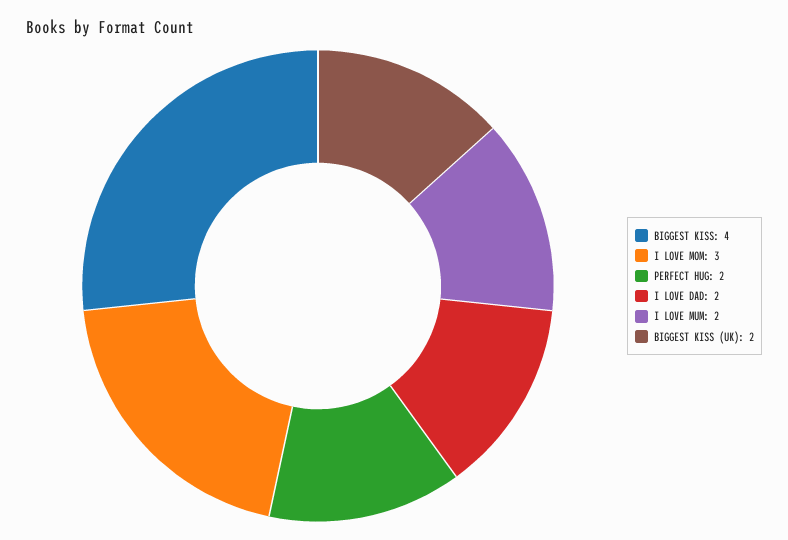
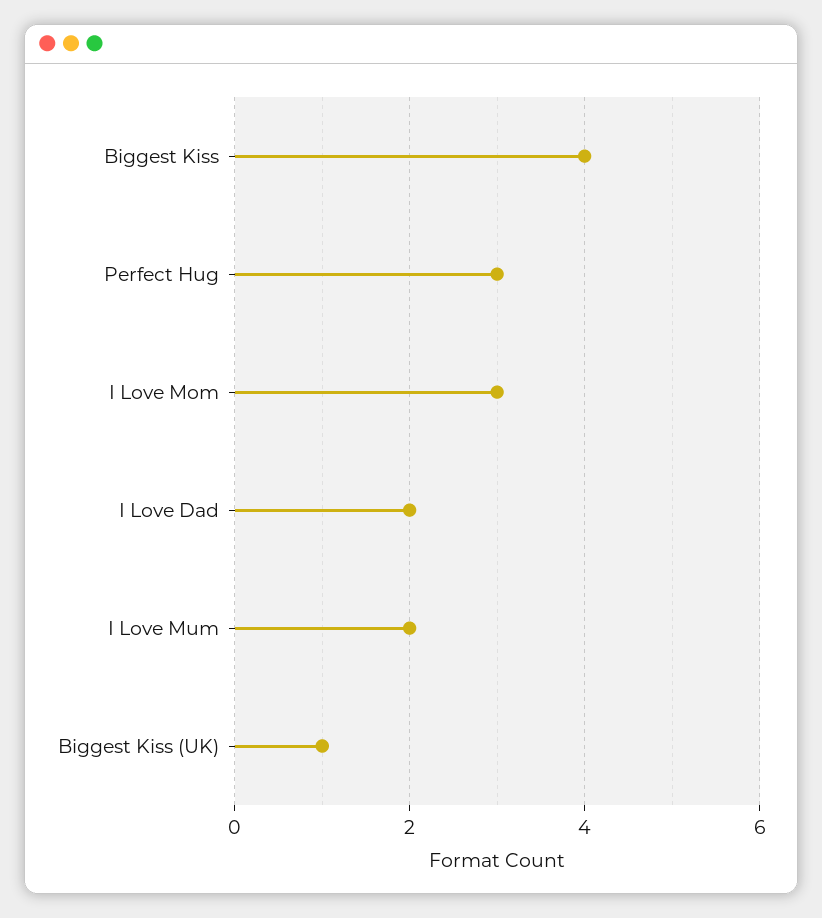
  {
    "BIGGEST KISS": 4,
    "I LOVE MOM": 3,
-   "PERFECT HUG": 2,
+   "PERFECT HUG": 3,
    "I LOVE DAD": 2,
    "I LOVE MUM": 2,
-   "BIGGEST KISS (UK)": 2
+   "BIGGEST KISS (UK)": 1
  }

